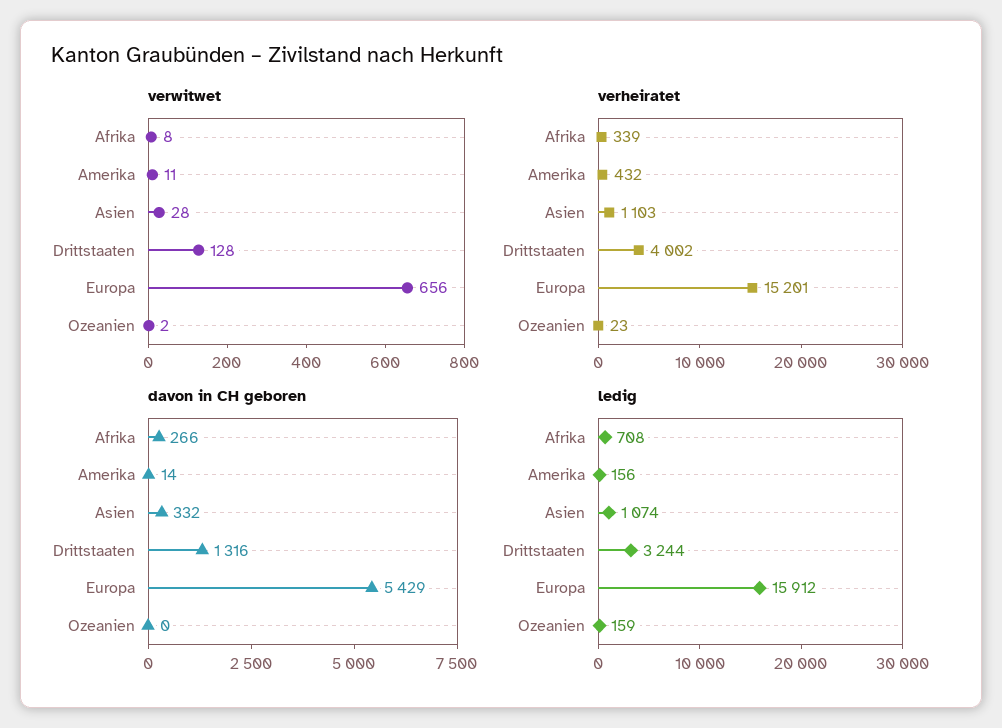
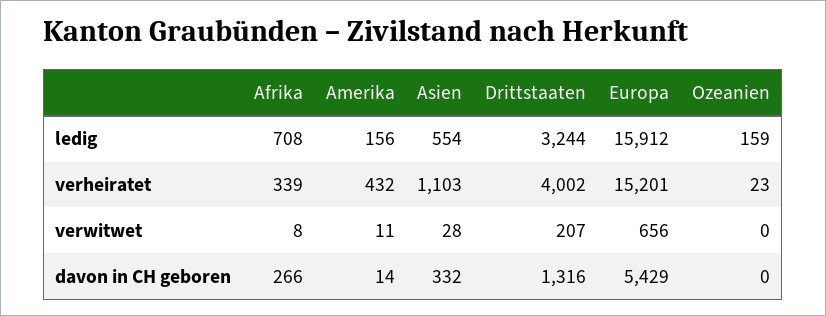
  {
    "verwitwet": {
      "Afrika": 8,
      "Amerika": 11,
      "Asien": 28,
-     "Drittstaaten": 128,
+     "Drittstaaten": 207,
      "Europa": 656,
-     "Ozeanien": 2
+     "Ozeanien": 0
    },
    "verheiratet": {
      "Afrika": 339,
      "Amerika": 432,
      "Asien": 1103,
      "Drittstaaten": 4002,
      "Europa": 15201,
      "Ozeanien": 23
    },
    "davon in CH geboren": {
      "Afrika": 266,
      "Amerika": 14,
      "Asien": 332,
      "Drittstaaten": 1316,
      "Europa": 5429,
      "Ozeanien": 0
    },
    "ledig": {
      "Afrika": 708,
      "Amerika": 156,
-     "Asien": 1074,
+     "Asien": 554,
      "Drittstaaten": 3244,
      "Europa": 15912,
      "Ozeanien": 159
    }
  }

